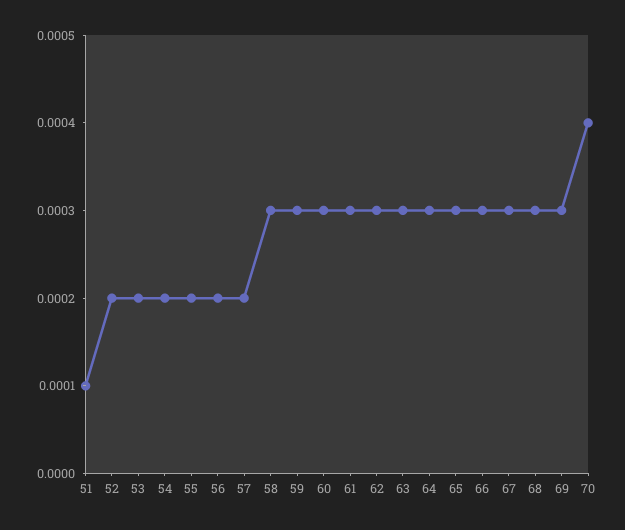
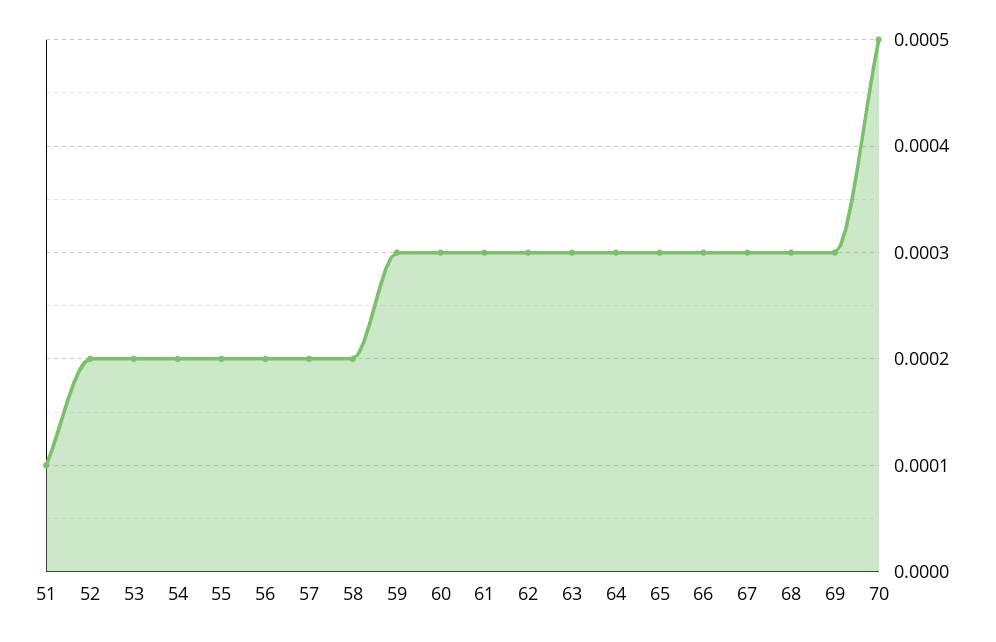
  {
    "51": 0.0001,
    "52": 0.0002,
    "53": 0.0002,
    "54": 0.0002,
    "55": 0.0002,
    "56": 0.0002,
    "57": 0.0002,
-   "58": 0.0003,
+   "58": 0.0002,
    "59": 0.0003,
    "60": 0.0003,
    "61": 0.0003,
    "62": 0.0003,
    "63": 0.0003,
    "64": 0.0003,
    "65": 0.0003,
    "66": 0.0003,
    "67": 0.0003,
    "68": 0.0003,
    "69": 0.0003,
-   "70": 0.0004
+   "70": 0.0005
  }

